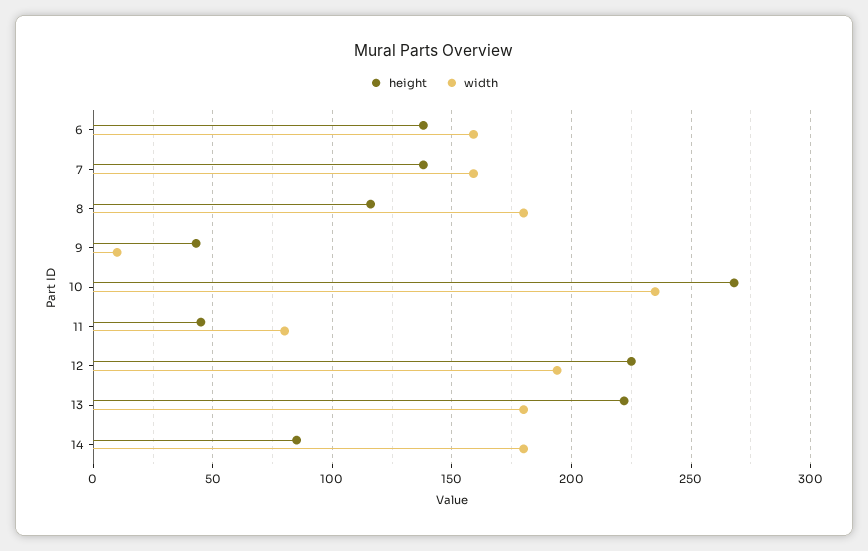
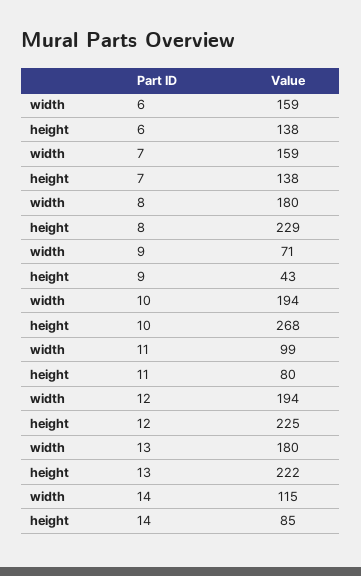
  {
    "height": {
      "6": 138,
      "7": 138,
-     "8": 115,
+     "8": 229,
      "9": 43,
      "10": 268,
-     "11": 45,
+     "11": 80,
      "12": 225,
      "13": 222,
      "14": 85
    },
    "width": {
      "6": 159,
      "7": 159,
      "8": 180,
-     "9": 10,
+     "9": 71,
-     "10": 235,
+     "10": 194,
-     "11": 80,
+     "11": 99,
      "12": 194,
      "13": 180,
-     "14": 180
+     "14": 115
    }
  }

